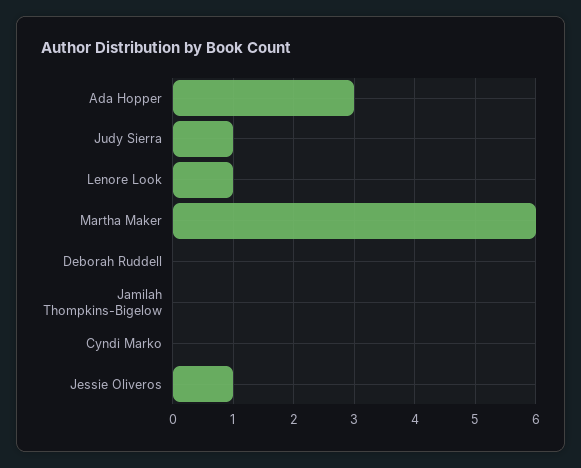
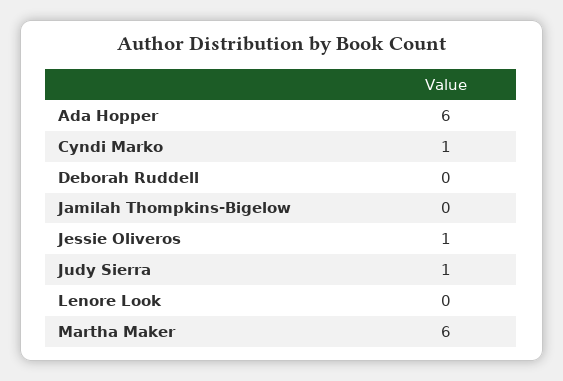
  {
-   "Ada Hopper": 3,
+   "Ada Hopper": 6,
    "Judy Sierra": 1,
-   "Lenore Look": 1,
+   "Lenore Look": 0,
    "Martha Maker": 6,
    "Deborah Ruddell": 0,
    "Jamilah Thompkins-Bigelow": 0,
-   "Cyndi Marko": 0,
+   "Cyndi Marko": 1,
    "Jessie Oliveros": 1
  }

